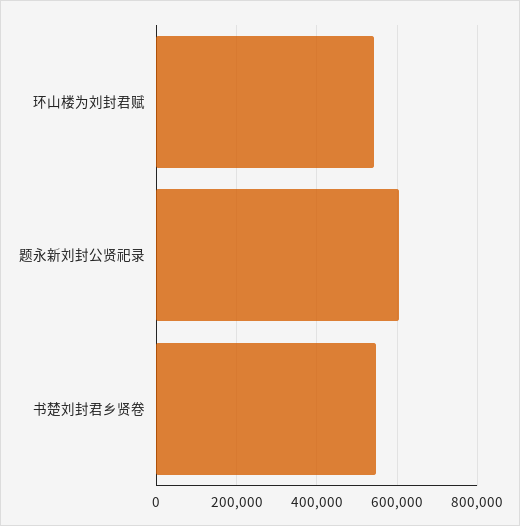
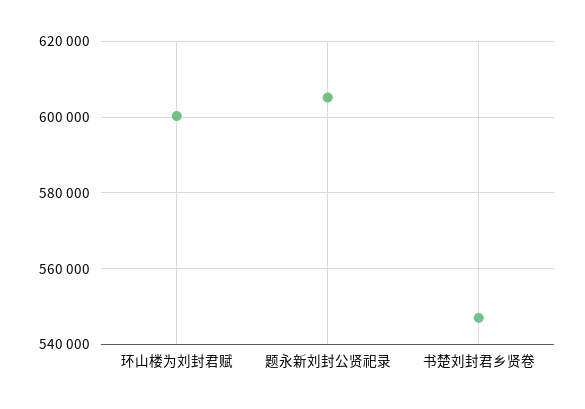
  {
-   "环山楼为刘封君赋": 540000,
+   "环山楼为刘封君赋": 600000,
    "题永新刘封公贤祀录": 606000,
    "书楚刘封君乡贤卷": 548000
  }

